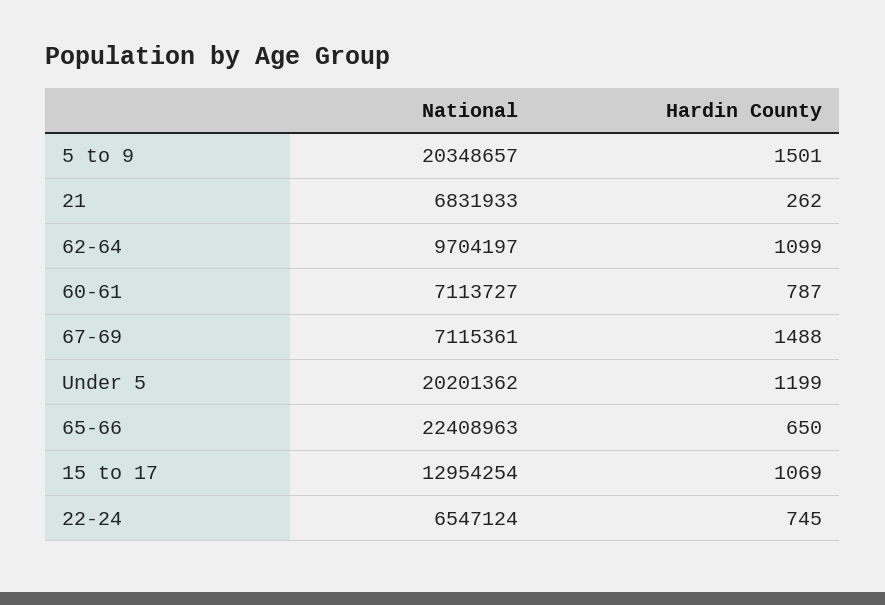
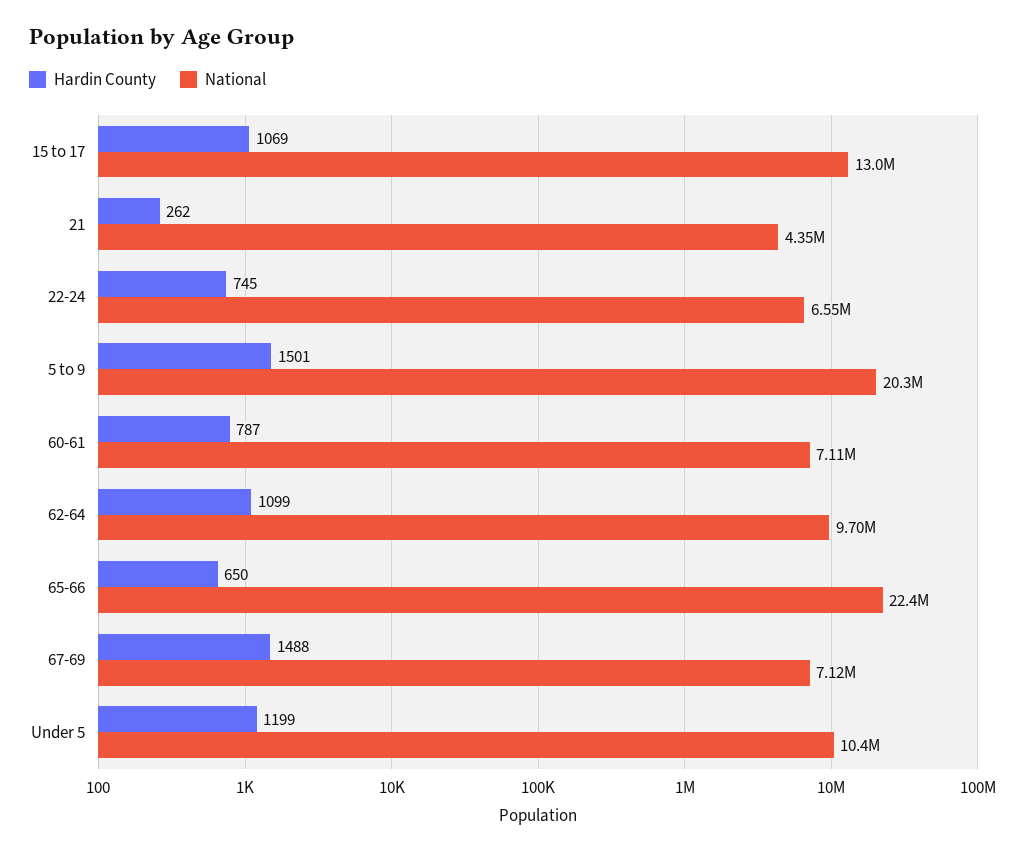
  {
    "National": {
      "5 to 9": 20348657,
-     "21": 6831933,
+     "21": 4350000,
      "62-64": 9704197,
      "60-61": 7113727,
      "67-69": 7115361,
-     "Under 5": 20201362,
+     "Under 5": 10400000,
      "65-66": 22408963,
      "15 to 17": 12954254,
      "22-24": 6547124
    },
    "Hardin County": {
      "5 to 9": 1501,
      "21": 262,
      "62-64": 1099,
      "60-61": 787,
      "67-69": 1488,
      "Under 5": 1199,
      "65-66": 650,
      "15 to 17": 1069,
      "22-24": 745
    }
  }

